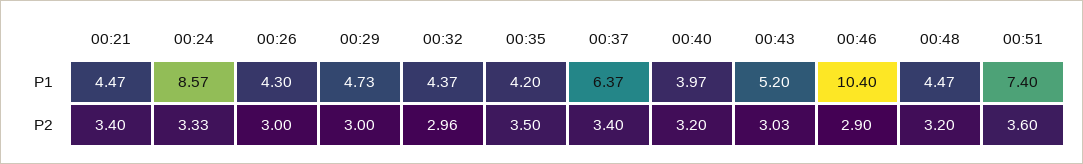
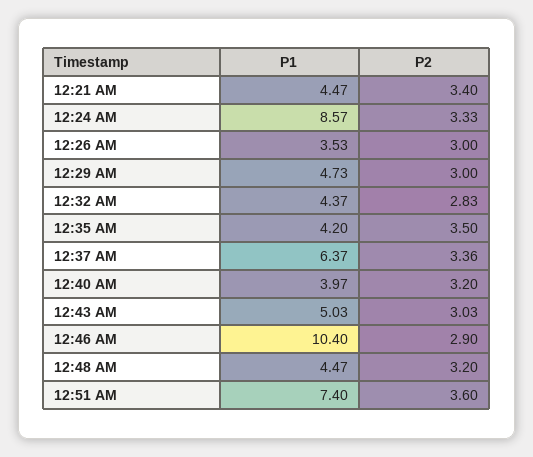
  {
    "00:21": {
      "P1": 4.47,
      "P2": 3.4
    },
    "00:24": {
      "P1": 8.57,
      "P2": 3.33
    },
    "00:26": {
-     "P1": 4.3,
+     "P1": 3.53,
      "P2": 3
    },
    "00:29": {
      "P1": 4.73,
      "P2": 3
    },
    "00:32": {
      "P1": 4.37,
-     "P2": 2.96
+     "P2": 2.83
    },
    "00:35": {
      "P1": 4.2,
      "P2": 3.5
    },
    "00:37": {
      "P1": 6.37,
-     "P2": 3.4
+     "P2": 3.36
    },
    "00:40": {
      "P1": 3.97,
      "P2": 3.2
    },
    "00:43": {
-     "P1": 5.2,
+     "P1": 5.03,
      "P2": 3.03
    },
    "00:46": {
      "P1": 10.4,
      "P2": 2.9
    },
    "00:48": {
      "P1": 4.47,
      "P2": 3.2
    },
    "00:51": {
      "P1": 7.4,
      "P2": 3.6
    }
  }

